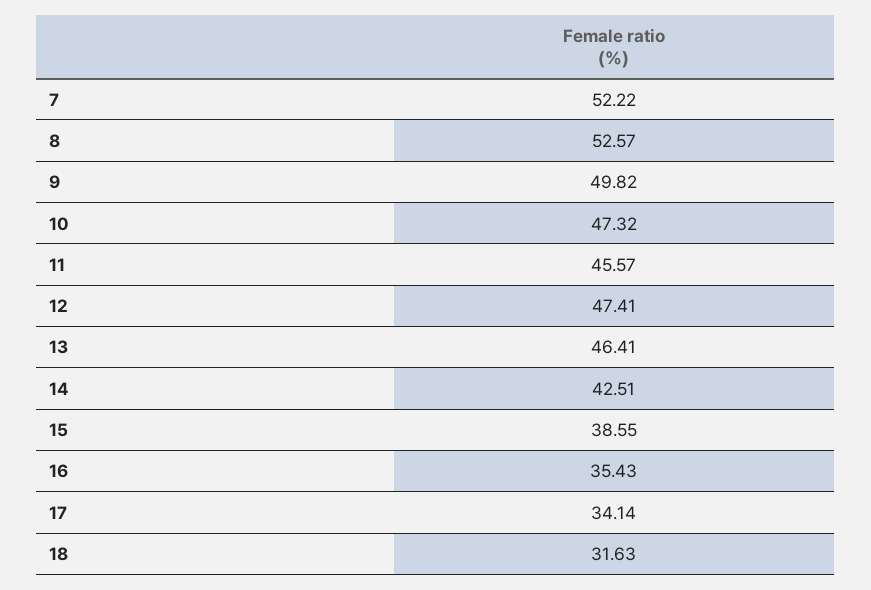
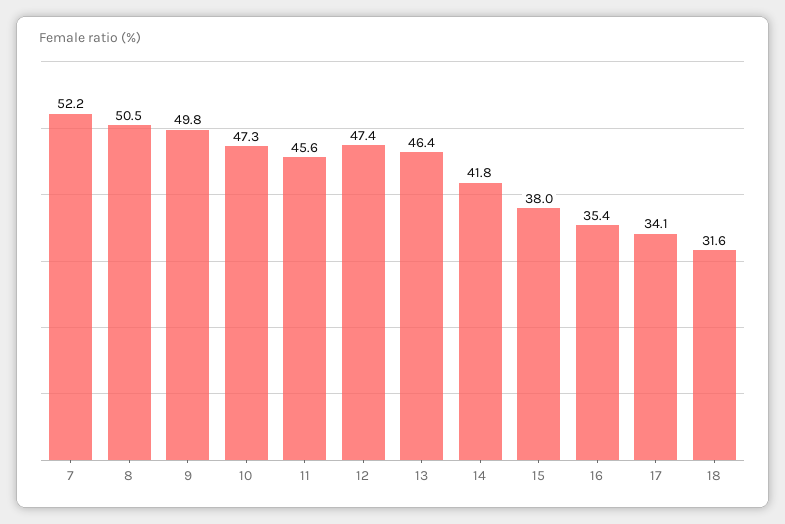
  {
    "7": 52.22,
-   "8": 52.57,
+   "8": 50.5,
    "9": 49.82,
    "10": 47.32,
    "11": 45.57,
    "12": 47.41,
    "13": 46.41,
-   "14": 42.51,
+   "14": 41.8,
-   "15": 38.55,
+   "15": 38,
    "16": 35.43,
    "17": 34.14,
    "18": 31.63
  }

